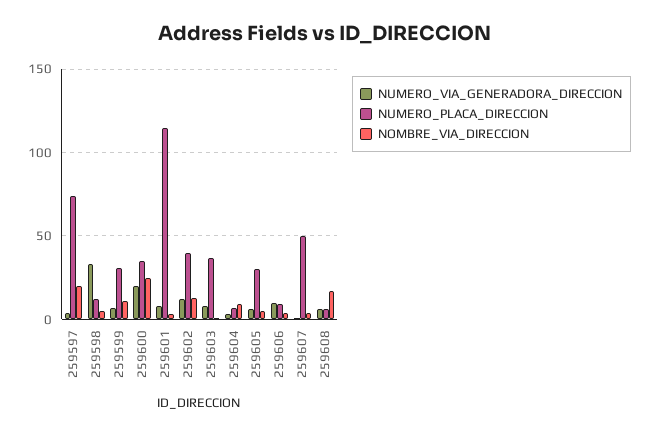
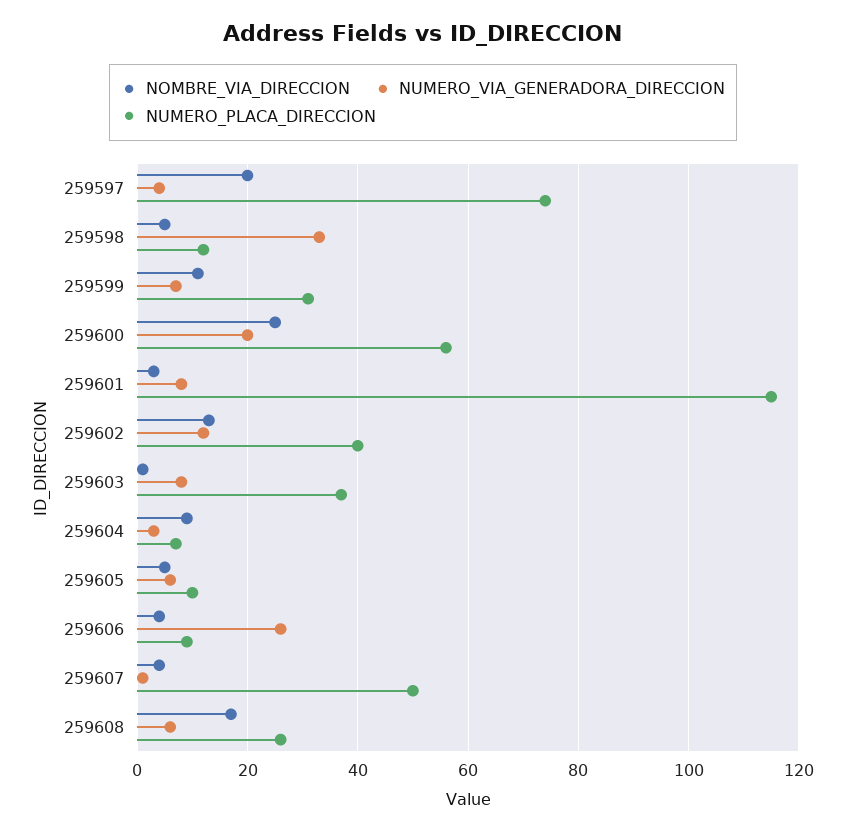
  {
    "NUMERO_VIA_GENERADORA_DIRECCION": {
      "259597": 5,
      "259598": 35,
      "259599": 5,
      "259600": 20,
      "259601": 10,
      "259602": 10,
      "259603": 10,
      "259604": 5,
      "259605": 5,
-     "259606": 10,
+     "259606": 25,
      "259607": 0,
      "259608": 5
    },
    "NUMERO_PLACA_DIRECCION": {
      "259597": 75,
      "259598": 10,
      "259599": 30,
-     "259600": 35,
+     "259600": 55,
      "259601": 115,
      "259602": 40,
      "259603": 35,
      "259604": 5,
-     "259605": 30,
+     "259605": 10,
      "259606": 10,
      "259607": 50,
-     "259608": 5
+     "259608": 25
    },
    "NOMBRE_VIA_DIRECCION": {
      "259597": 20,
      "259598": 5,
      "259599": 10,
      "259600": 25,
      "259601": 5,
      "259602": 15,
      "259603": 0,
      "259604": 10,
      "259605": 5,
      "259606": 5,
      "259607": 5,
      "259608": 15
    }
  }

